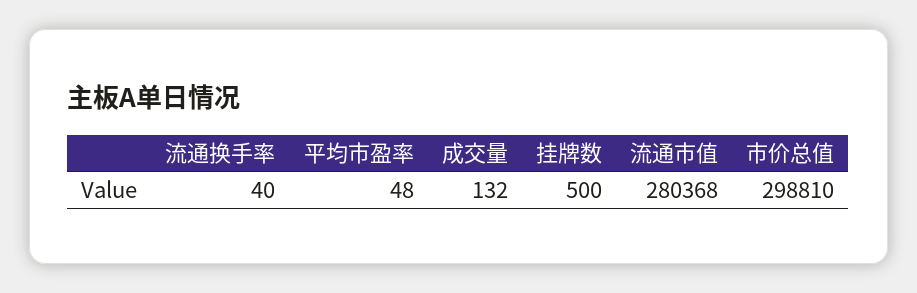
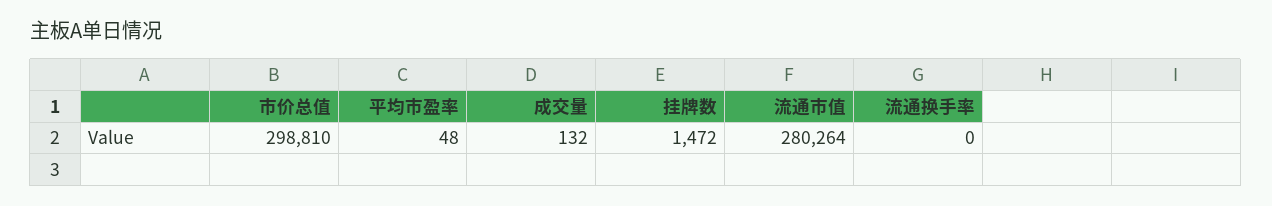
  {
-   "流通换手率": 40,
+   "流通换手率": 0,
    "平均市盈率": 48,
    "成交量": 132,
-   "挂牌数": 500,
+   "挂牌数": 1472,
-   "流通市值": 280368,
+   "流通市值": 280264,
    "市价总值": 298810
  }

